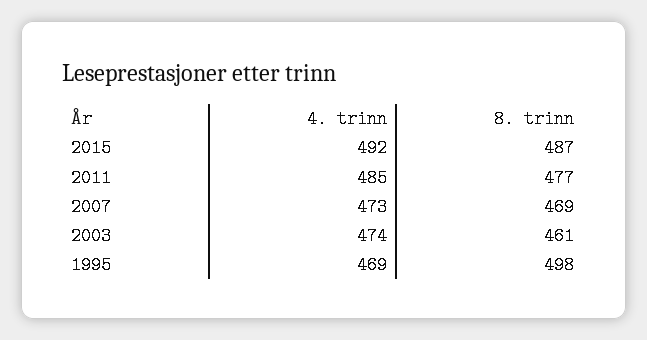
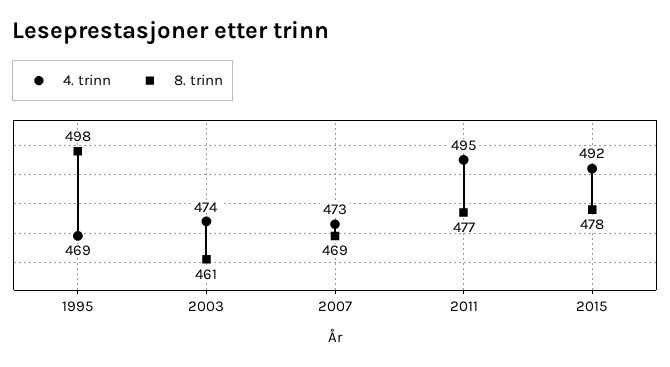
  {
    "4. trinn": {
      "2015": 492,
-     "2011": 485,
+     "2011": 495,
      "2007": 473,
      "2003": 474,
      "1995": 469
    },
    "8. trinn": {
-     "2015": 487,
+     "2015": 478,
      "2011": 477,
      "2007": 469,
      "2003": 461,
      "1995": 498
    }
  }

